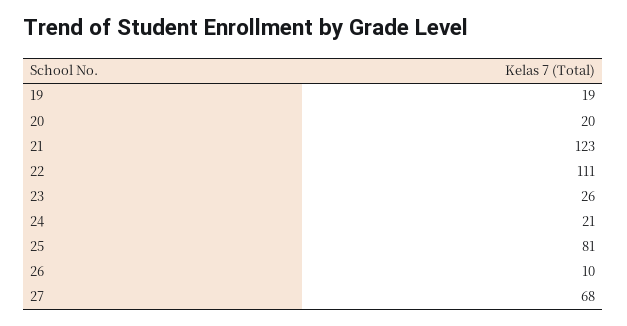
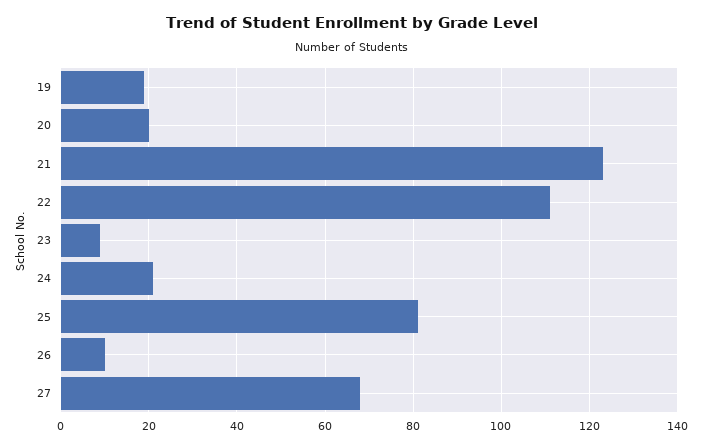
  {
    "19": 19,
    "20": 20,
    "21": 123,
    "22": 111,
-   "23": 26,
+   "23": 10,
    "24": 21,
    "25": 81,
    "26": 10,
    "27": 68
  }

